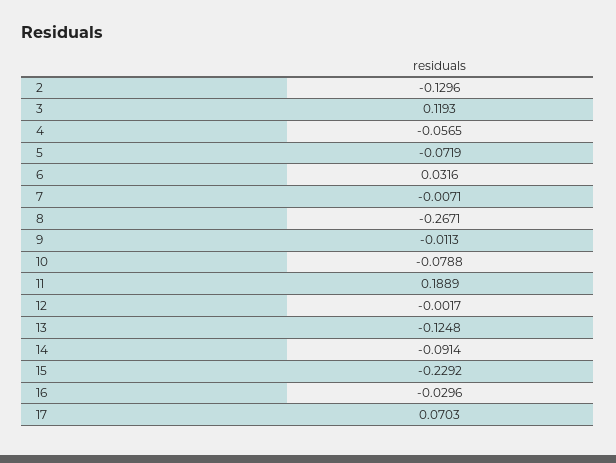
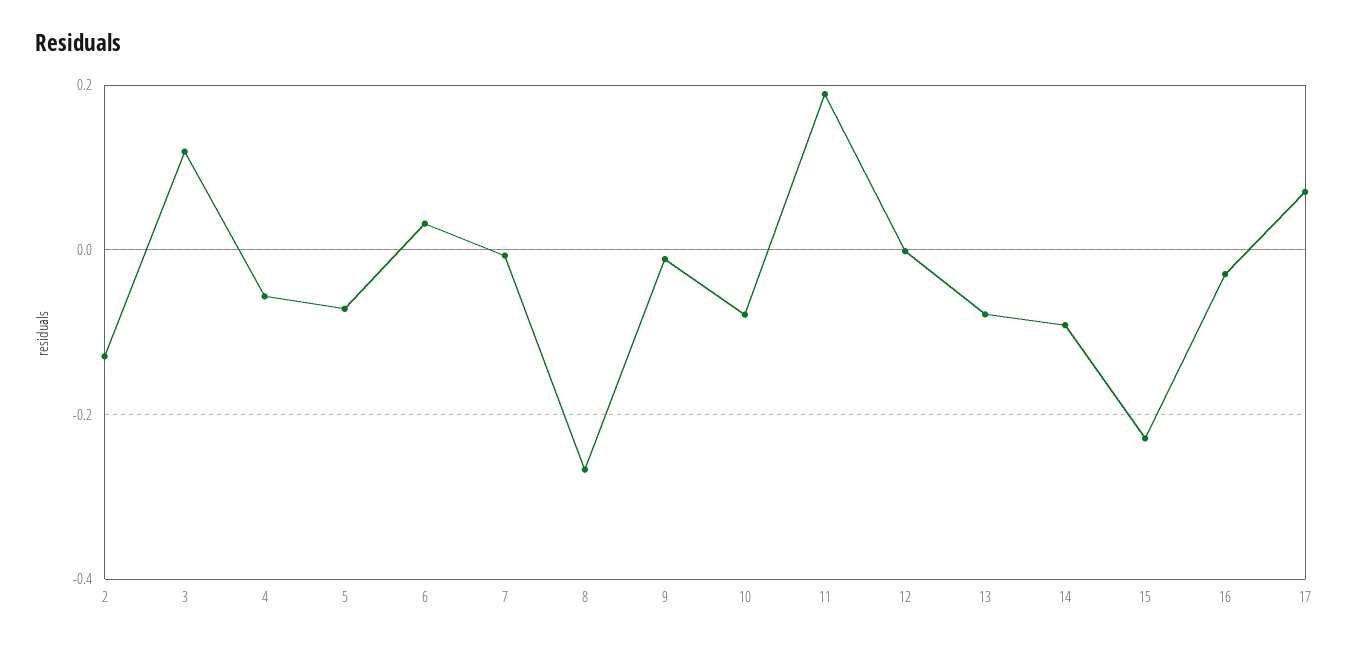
  {
    "2": -0.1296,
    "3": 0.1193,
    "4": -0.0565,
    "5": -0.0719,
    "6": 0.0316,
    "7": -0.0071,
    "8": -0.2671,
    "9": -0.0113,
    "10": -0.0788,
    "11": 0.1889,
    "12": -0.0017,
-   "13": -0.1248,
+   "13": -0.08,
    "14": -0.0914,
    "15": -0.2292,
    "16": -0.0296,
    "17": 0.0703
  }

